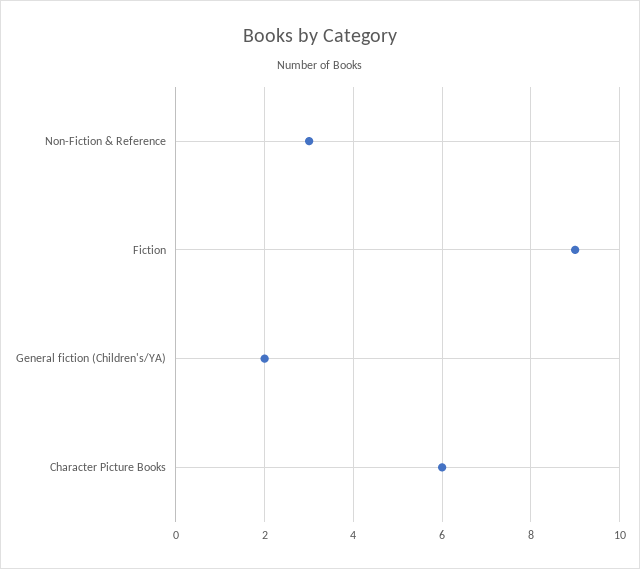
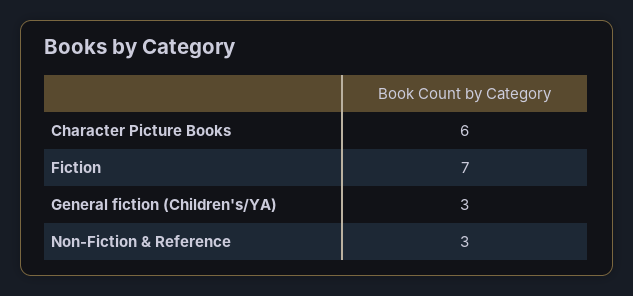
  {
    "Non-Fiction & Reference": 3,
-   "Fiction": 9,
+   "Fiction": 7,
-   "General fiction (Children's/YA)": 2,
+   "General fiction (Children's/YA)": 3,
    "Character Picture Books": 6
  }

